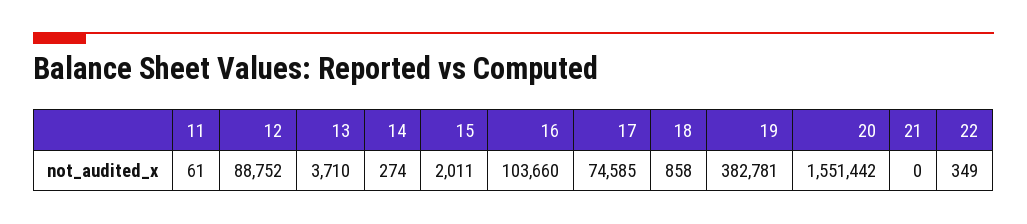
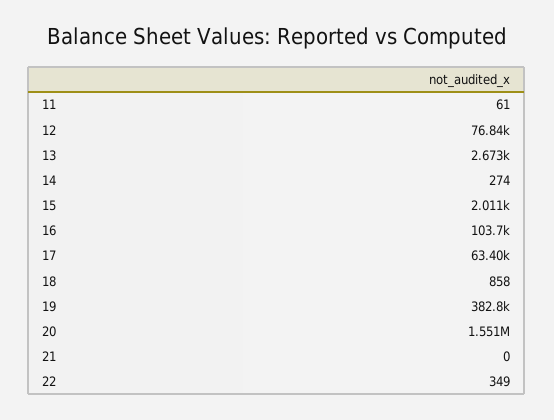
  {
    "11": 61,
-   "12": 88752,
+   "12": 76840,
-   "13": 3710,
+   "13": 2673,
    "14": 274,
    "15": 2011,
    "16": 103660,
-   "17": 74585,
+   "17": 63400,
    "18": 858,
    "19": 382781,
    "20": 1551442,
    "21": 0,
    "22": 349
  }

